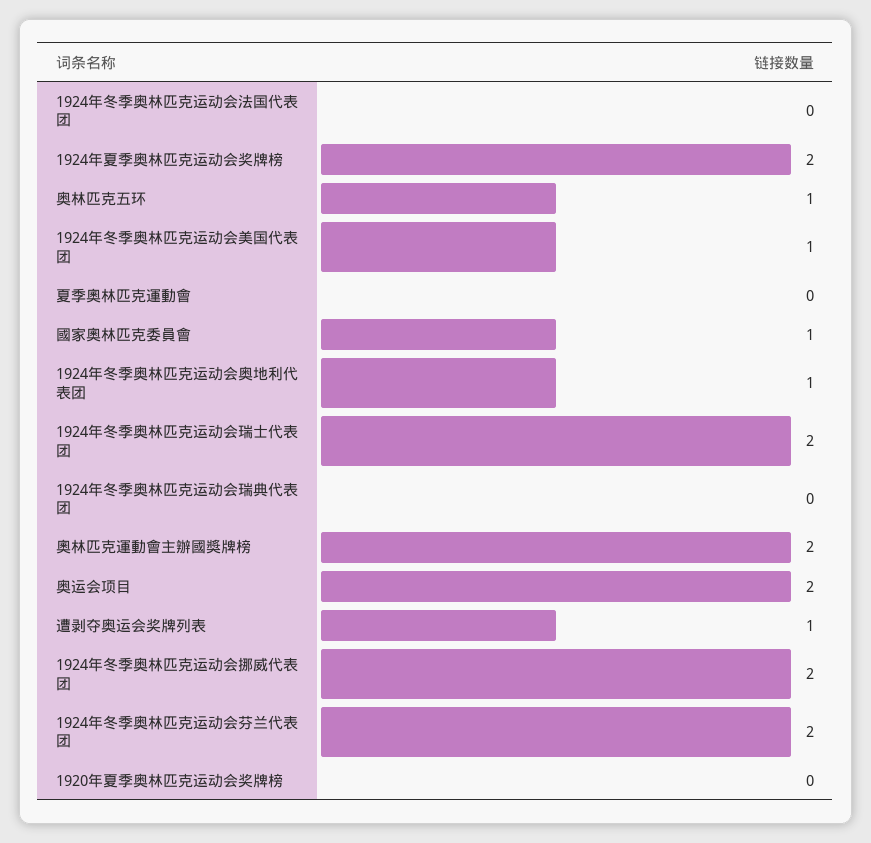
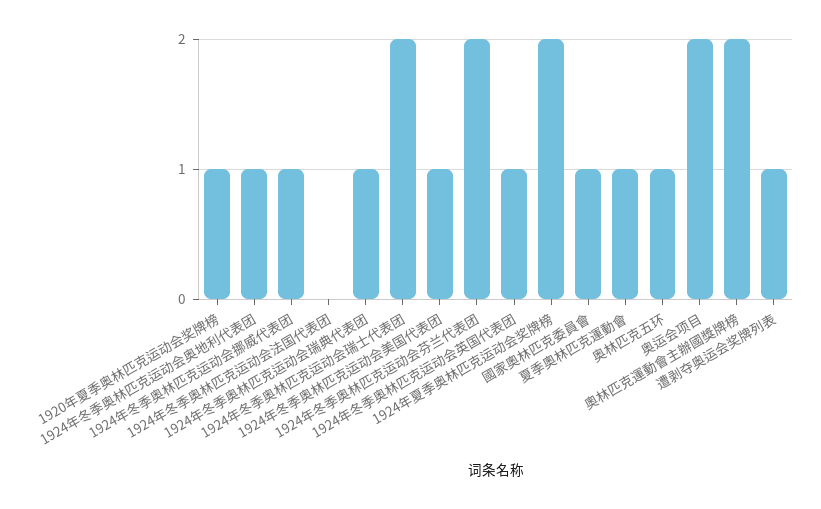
  {
    "1924年冬季奥林匹克运动会法国代表团": 0,
    "1924年夏季奥林匹克运动会奖牌榜": 2,
    "奥林匹克五环": 1,
    "1924年冬季奥林匹克运动会美国代表团": 1,
-   "夏季奧林匹克運動會": 0,
+   "夏季奧林匹克運動會": 1,
    "國家奧林匹克委員會": 1,
    "1924年冬季奥林匹克运动会奥地利代表团": 1,
    "1924年冬季奥林匹克运动会瑞士代表团": 2,
-   "1924年冬季奥林匹克运动会瑞典代表团": 0,
+   "1924年冬季奥林匹克运动会瑞典代表团": 1,
    "奧林匹克運動會主辦國獎牌榜": 2,
    "奥运会项目": 2,
    "遭剥夺奥运会奖牌列表": 1,
-   "1924年冬季奥林匹克运动会挪威代表团": 2,
+   "1924年冬季奥林匹克运动会挪威代表团": 1,
    "1924年冬季奥林匹克运动会芬兰代表团": 2,
-   "1920年夏季奥林匹克运动会奖牌榜": 0
+   "1920年夏季奥林匹克运动会奖牌榜": 1,
+   "1924年冬季奥林匹克运动会英国代表团": 1
  }

